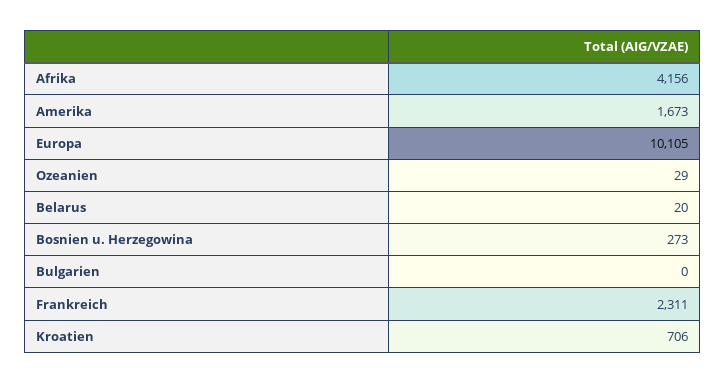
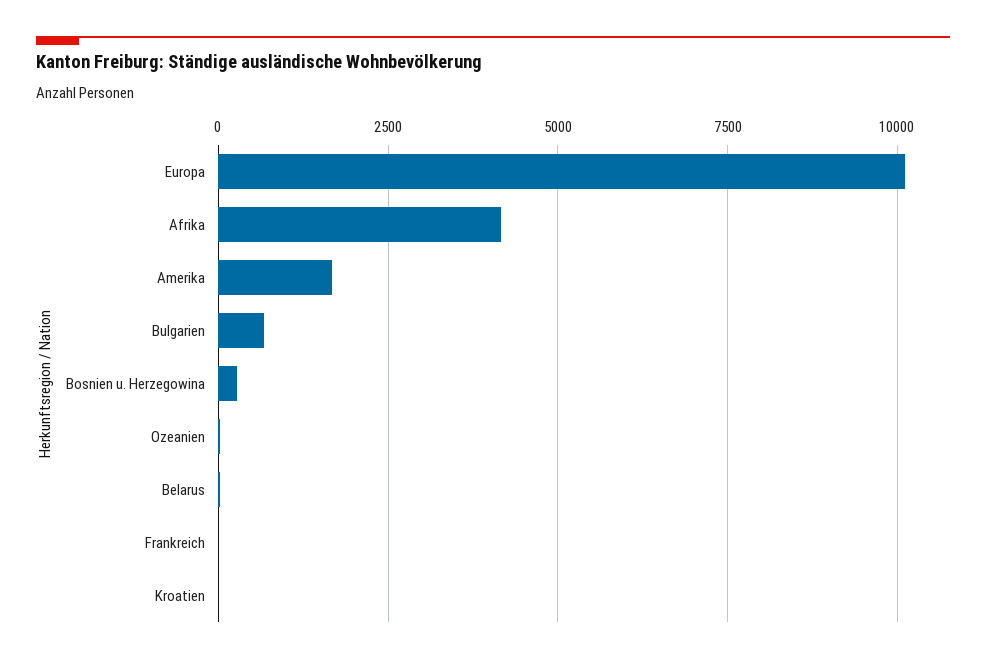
  {
    "Afrika": 4156,
    "Amerika": 1673,
    "Europa": 10105,
    "Ozeanien": 29,
    "Belarus": 20,
    "Bosnien u. Herzegowina": 273,
-   "Bulgarien": 0,
+   "Bulgarien": 750,
-   "Frankreich": 2311,
+   "Frankreich": 0,
-   "Kroatien": 706
+   "Kroatien": 0
  }

